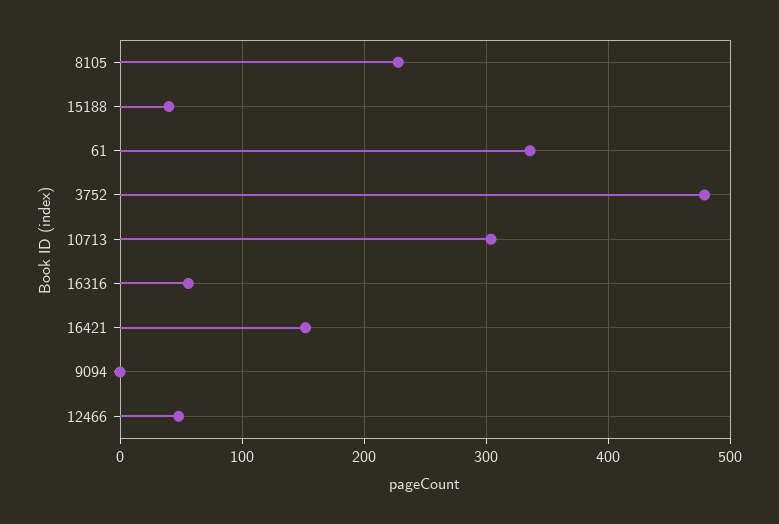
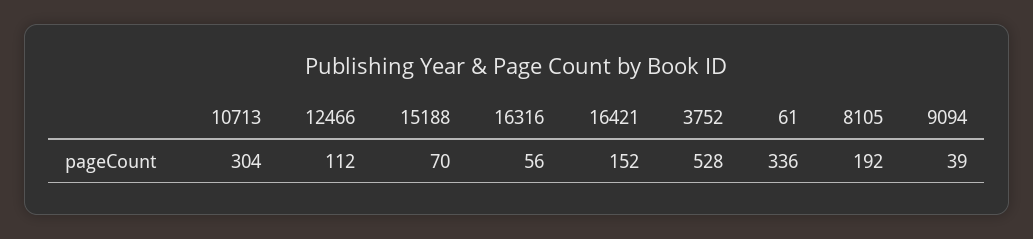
  {
-   "8105": 230,
+   "8105": 192,
-   "15188": 40,
+   "15188": 70,
    "61": 336,
-   "3752": 480,
+   "3752": 528,
    "10713": 304,
    "16316": 56,
    "16421": 152,
-   "9094": 0,
+   "9094": 39,
-   "12466": 50
+   "12466": 112
  }

